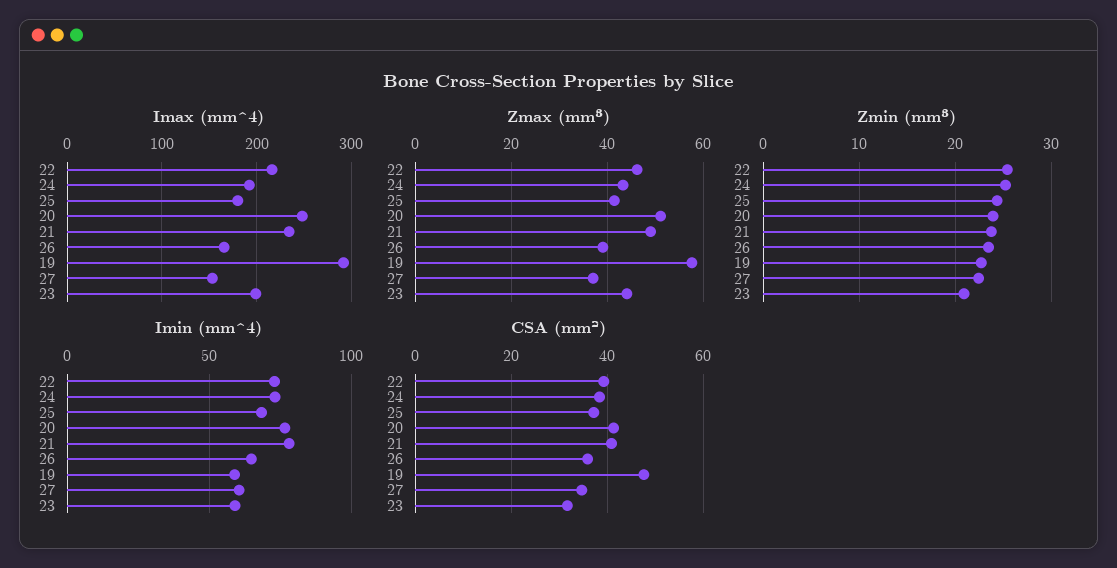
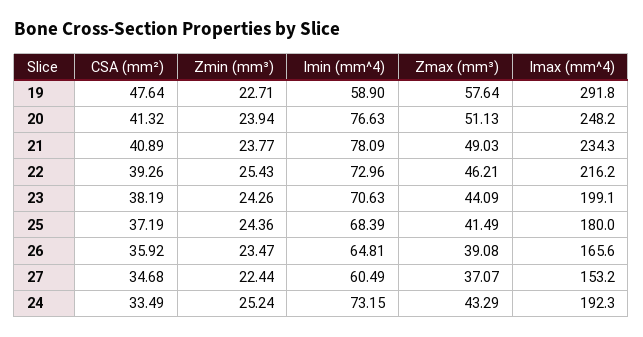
  {
    "Imax (mm^4)": {
      "22": 216.2,
      "24": 192.3,
      "25": 180,
      "20": 248.2,
      "21": 234.3,
      "26": 165.6,
      "19": 291.8,
      "27": 153.2,
      "23": 199.1
    },
    "Zmax (mm³)": {
      "22": 46.21,
      "24": 43.29,
      "25": 41.49,
      "20": 51.13,
      "21": 49.03,
      "26": 39.08,
      "19": 57.64,
      "27": 37.07,
      "23": 44.09
    },
    "Zmin (mm³)": {
      "22": 25.43,
      "24": 25.24,
      "25": 24.36,
      "20": 23.94,
      "21": 23.77,
      "26": 23.47,
      "19": 22.71,
      "27": 22.44,
-     "23": 21
+     "23": 24.26
    },
    "Imin (mm^4)": {
      "22": 72.96,
      "24": 73.15,
      "25": 68.39,
      "20": 76.63,
      "21": 78.09,
      "26": 64.81,
      "19": 58.9,
      "27": 60.49,
-     "23": 60
+     "23": 70.63
    },
    "CSA (mm²)": {
      "22": 39.26,
-     "24": 38,
+     "24": 33.49,
      "25": 37.19,
      "20": 41.32,
      "21": 40.89,
      "26": 35.92,
      "19": 47.64,
      "27": 34.68,
-     "23": 32
+     "23": 38.19
    }
  }

